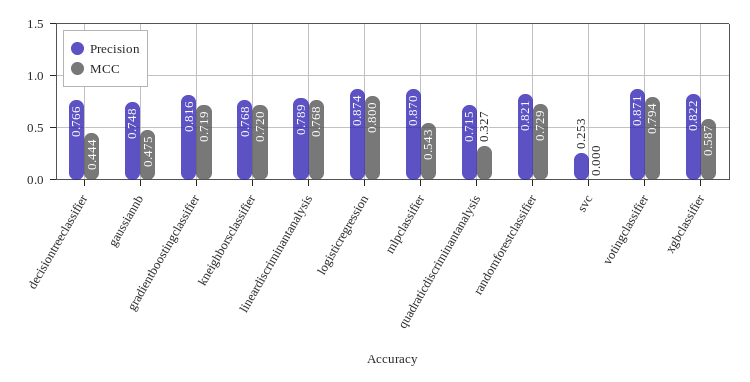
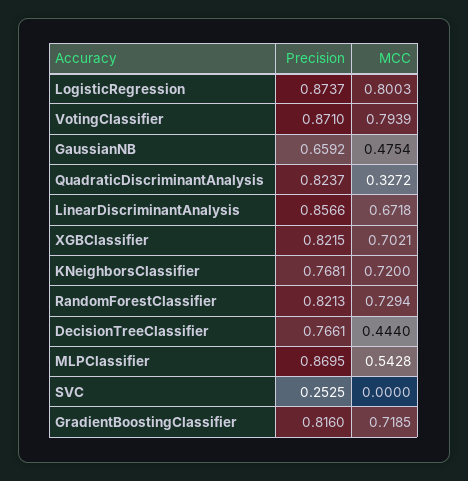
  {
    "Precision": {
      "decisiontreeclassifier": 0.7661,
-     "gaussiannb": 0.748,
+     "gaussiannb": 0.6592,
      "gradientboostingclassifier": 0.816,
      "kneighborsclassifier": 0.7681,
-     "lineardiscriminantanalysis": 0.789,
+     "lineardiscriminantanalysis": 0.8566,
      "logisticregression": 0.8737,
      "mlpclassifier": 0.8695,
-     "quadraticdiscriminantanalysis": 0.715,
+     "quadraticdiscriminantanalysis": 0.8237,
      "randomforestclassifier": 0.8213,
      "svc": 0.2525,
      "votingclassifier": 0.871,
      "xgbclassifier": 0.8215
    },
    "MCC": {
      "decisiontreeclassifier": 0.444,
      "gaussiannb": 0.4754,
      "gradientboostingclassifier": 0.7185,
      "kneighborsclassifier": 0.72,
-     "lineardiscriminantanalysis": 0.768,
+     "lineardiscriminantanalysis": 0.6718,
      "logisticregression": 0.8003,
      "mlpclassifier": 0.5428,
      "quadraticdiscriminantanalysis": 0.3272,
      "randomforestclassifier": 0.7294,
      "svc": 0,
      "votingclassifier": 0.7939,
-     "xgbclassifier": 0.587
+     "xgbclassifier": 0.7021
    }
  }

